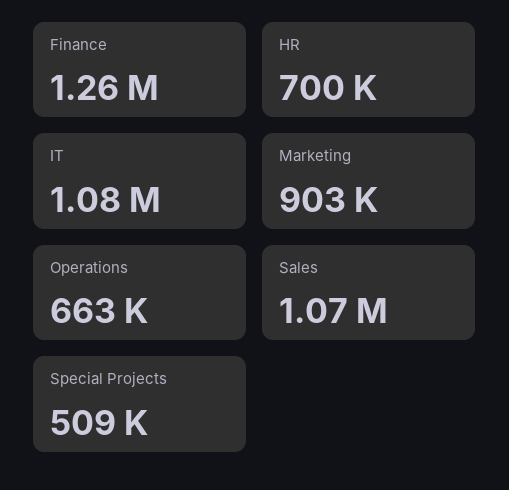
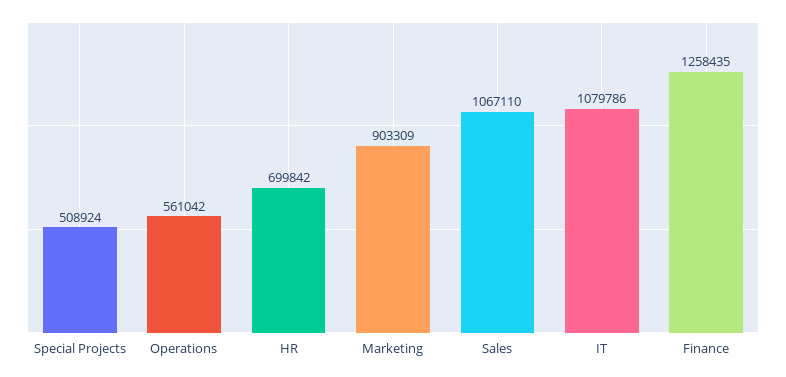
  {
    "Finance": 1258435,
    "HR": 699842,
    "IT": 1079786,
    "Marketing": 903309,
-   "Operations": 663000,
+   "Operations": 561042,
    "Sales": 1067110,
    "Special Projects": 508924
  }

